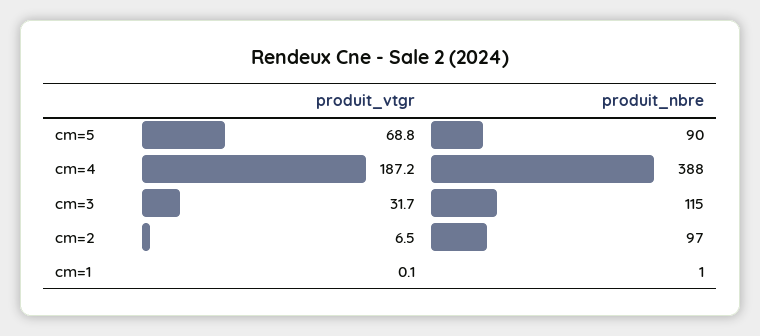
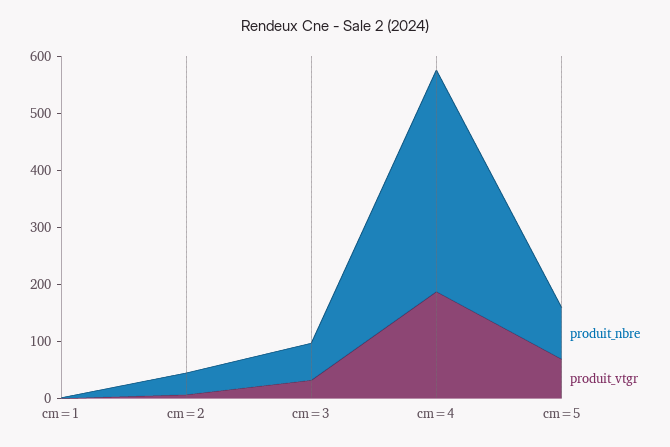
  {
    "produit_vtgr": {
      "cm=5": 68.8,
      "cm=4": 187.2,
      "cm=3": 31.7,
      "cm=2": 6.5,
      "cm=1": 0.1
    },
    "produit_nbre": {
      "cm=5": 90,
      "cm=4": 388,
-     "cm=3": 115,
+     "cm=3": 60,
-     "cm=2": 97,
+     "cm=2": 40,
      "cm=1": 1
    }
  }

